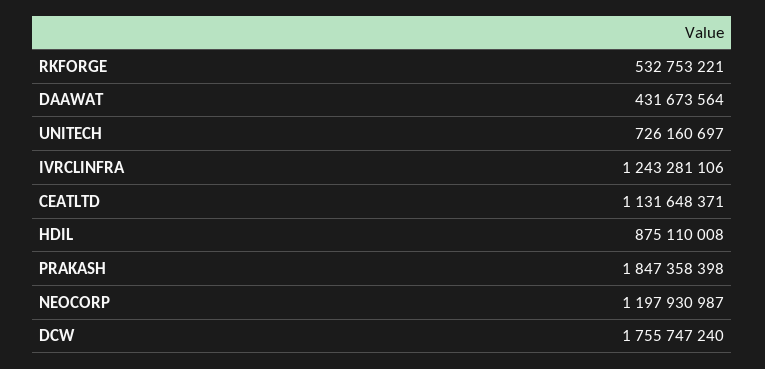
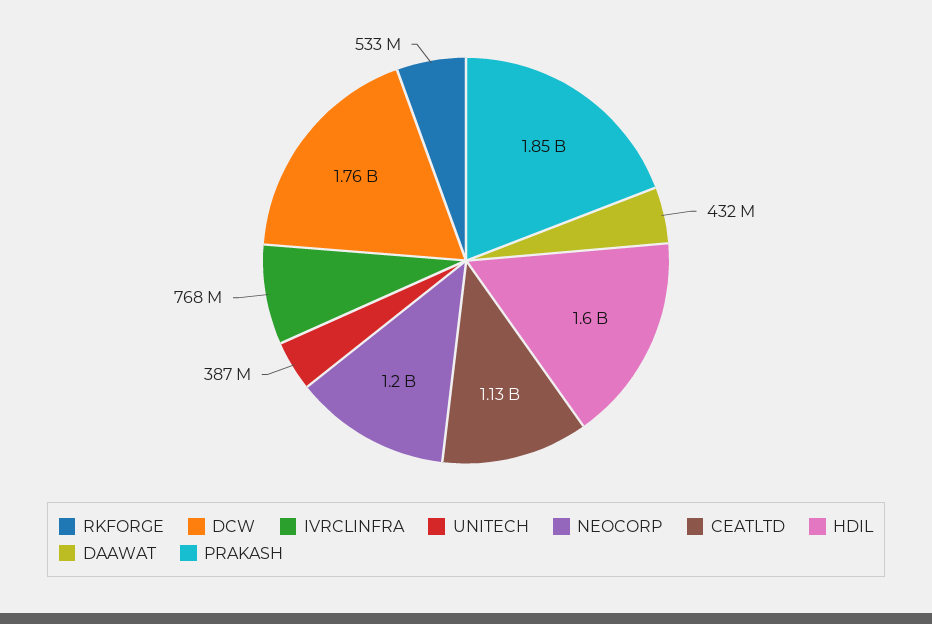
  {
    "RKFORGE": 532753221,
    "DAAWAT": 431673564,
-   "UNITECH": 726160697,
+   "UNITECH": 387000000,
-   "IVRCLINFRA": 1243281106,
+   "IVRCLINFRA": 768000000,
    "CEATLTD": 1131648371,
-   "HDIL": 875110008,
+   "HDIL": 1600000000,
    "PRAKASH": 1847358398,
    "NEOCORP": 1197930987,
    "DCW": 1755747240
  }

